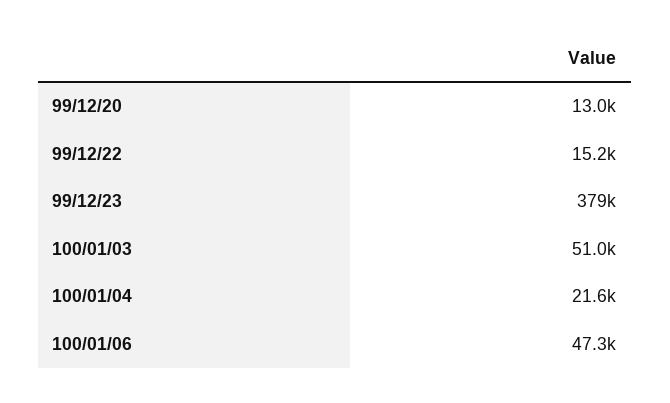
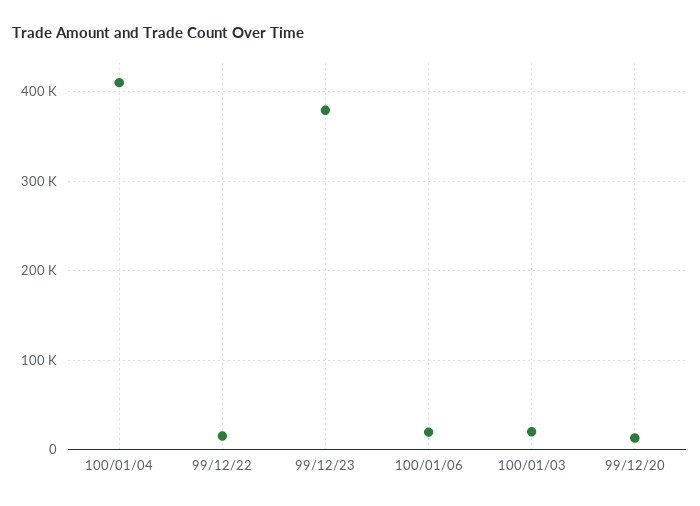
  {
    "99/12/20": 13000,
    "99/12/22": 15200,
    "99/12/23": 379000,
-   "100/01/03": 51000,
+   "100/01/03": 20000,
-   "100/01/04": 21600,
+   "100/01/04": 410000,
-   "100/01/06": 47300
+   "100/01/06": 20000
  }

